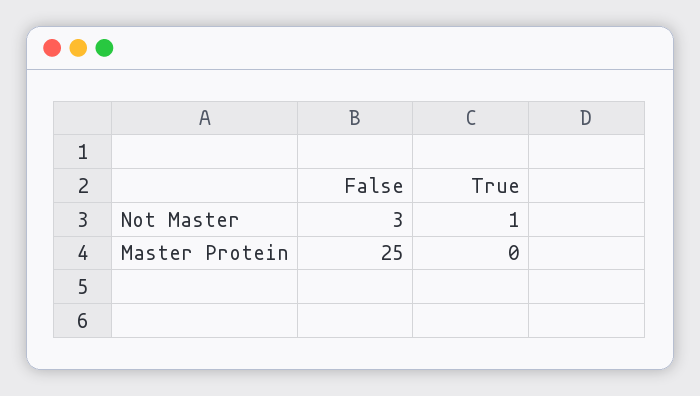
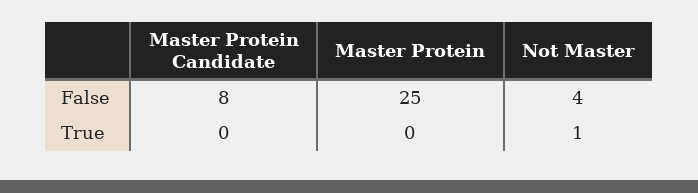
  {
    "False": {
-     "Not Master": 3,
+     "Not Master": 4,
-     "Master Protein": 25
+     "Master Protein": 25,
+     "Master Protein Candidate": 8
    },
    "True": {
      "Not Master": 1,
-     "Master Protein": 0
+     "Master Protein": 0,
+     "Master Protein Candidate": 0
    }
  }

